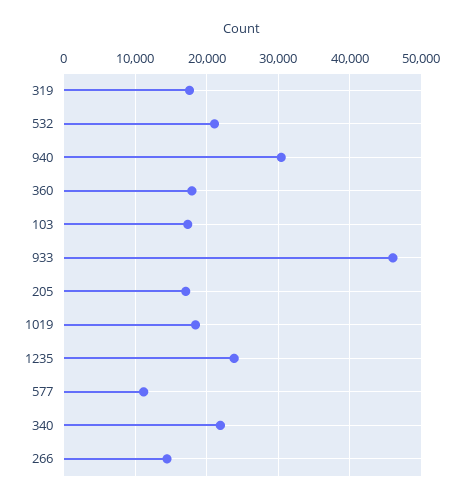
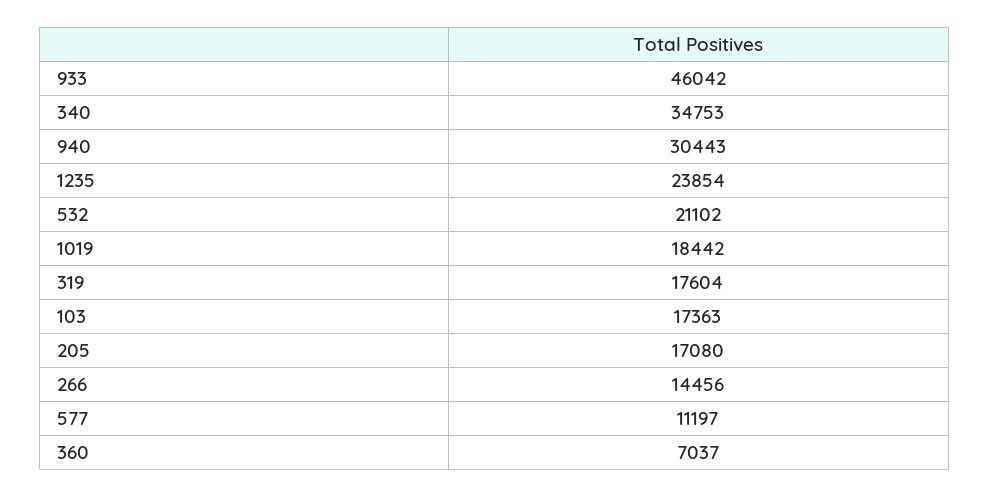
  {
    "319": 17604,
    "532": 21102,
    "940": 30443,
-   "360": 18000,
+   "360": 7037,
    "103": 17363,
    "933": 46042,
    "205": 17080,
    "1019": 18442,
    "1235": 23854,
    "577": 11197,
-   "340": 22000,
+   "340": 34753,
    "266": 14456
  }

